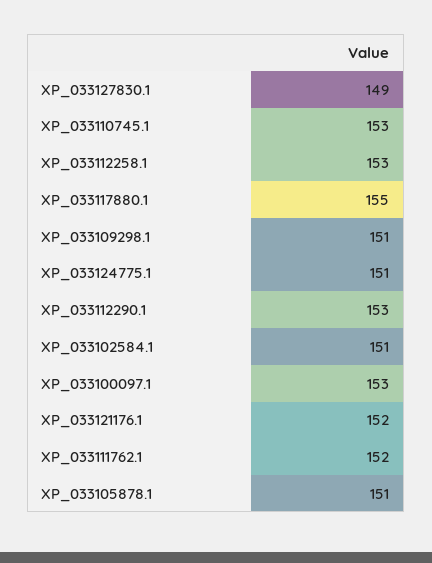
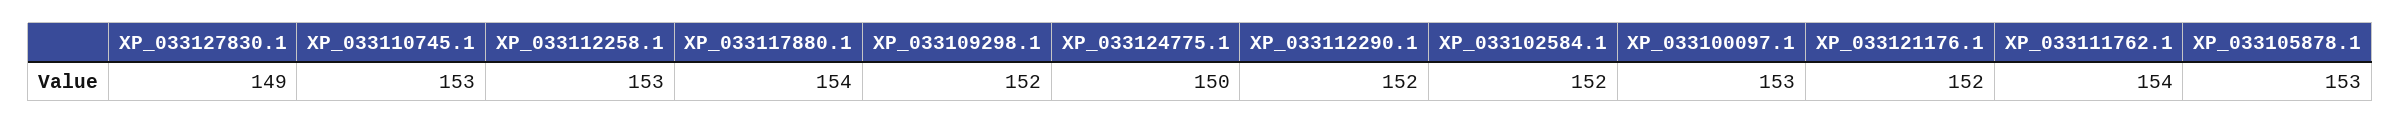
  {
    "XP_033127830.1": 149,
    "XP_033110745.1": 153,
    "XP_033112258.1": 153,
-   "XP_033117880.1": 155,
+   "XP_033117880.1": 154,
-   "XP_033109298.1": 151,
+   "XP_033109298.1": 152,
-   "XP_033124775.1": 151,
+   "XP_033124775.1": 150,
-   "XP_033112290.1": 153,
+   "XP_033112290.1": 152,
-   "XP_033102584.1": 151,
+   "XP_033102584.1": 152,
    "XP_033100097.1": 153,
    "XP_033121176.1": 152,
-   "XP_033111762.1": 152,
+   "XP_033111762.1": 154,
-   "XP_033105878.1": 151
+   "XP_033105878.1": 153
  }

